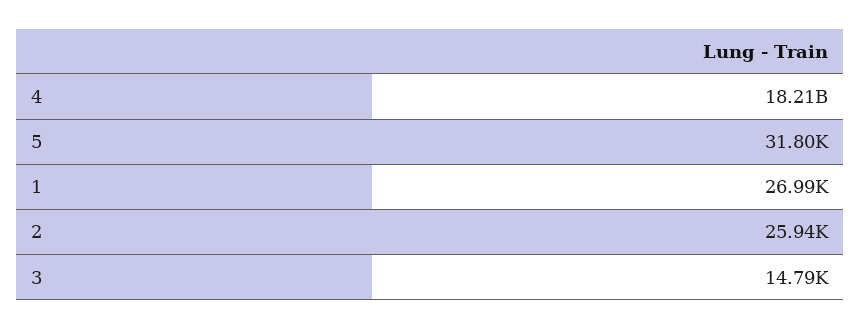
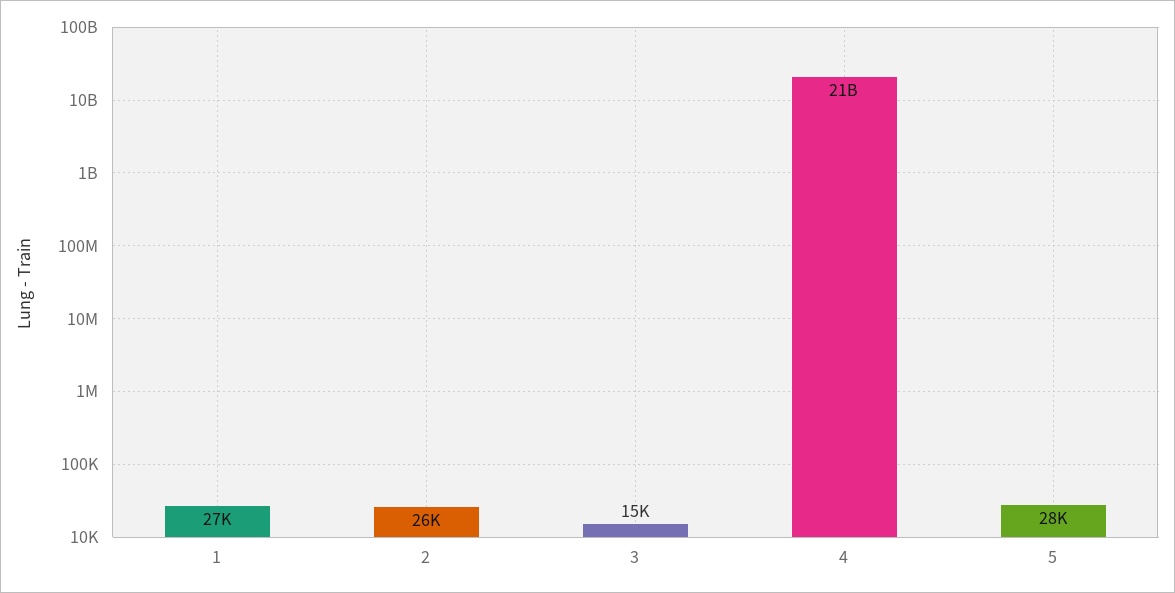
  {
-   "4": 18210000000,
+   "4": 21000000000,
-   "5": 31800,
+   "5": 28000,
    "1": 26990,
    "2": 25940,
    "3": 14790
  }

